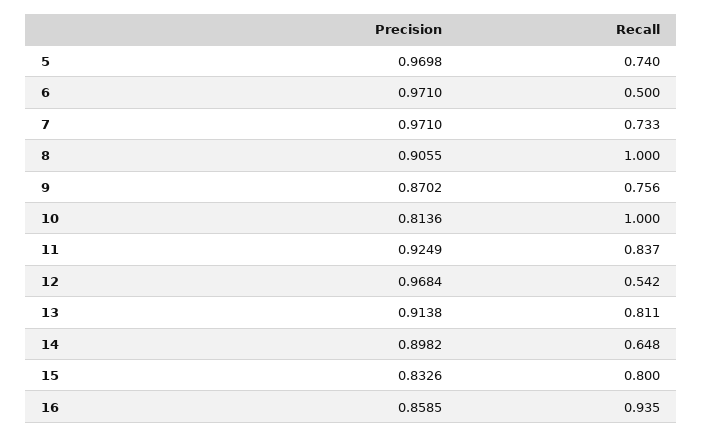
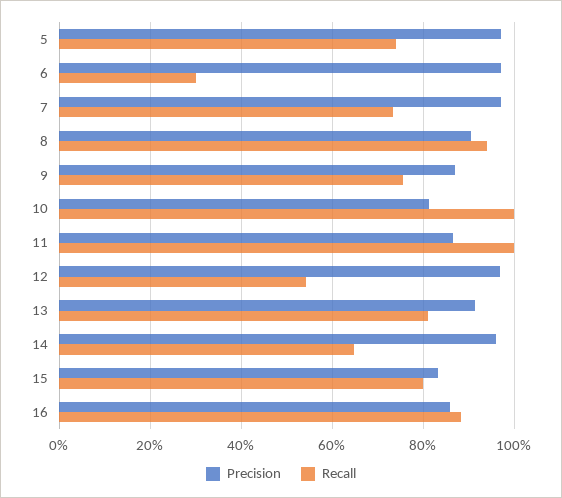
  {
    "Precision": {
      "5": 0.9698,
      "6": 0.971,
      "7": 0.971,
      "8": 0.9055,
      "9": 0.8702,
      "10": 0.8136,
-     "11": 0.9249,
+     "11": 0.86,
      "12": 0.9684,
      "13": 0.9138,
-     "14": 0.8982,
+     "14": 0.96,
      "15": 0.8326,
      "16": 0.8585
    },
    "Recall": {
      "5": 0.74,
-     "6": 0.5,
+     "6": 0.3,
      "7": 0.733,
-     "8": 1,
+     "8": 0.94,
      "9": 0.756,
      "10": 1,
-     "11": 0.837,
+     "11": 1,
      "12": 0.542,
      "13": 0.811,
      "14": 0.648,
      "15": 0.8,
-     "16": 0.935
+     "16": 0.88
    }
  }

